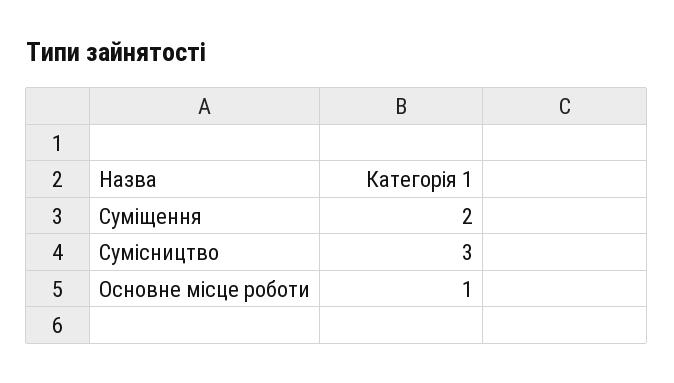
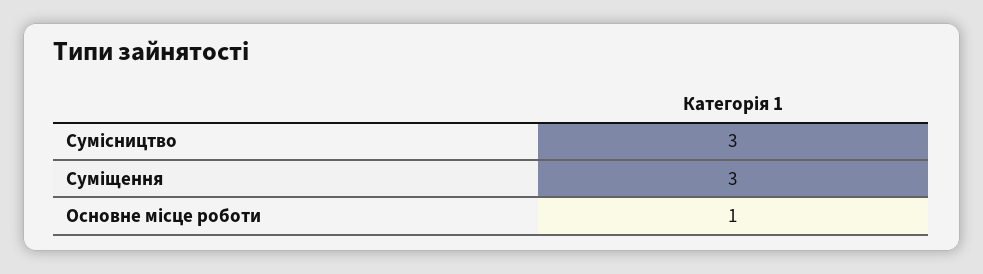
  {
-   "Суміщення": 2,
+   "Суміщення": 3,
    "Сумісництво": 3,
    "Основне місце роботи": 1
  }

